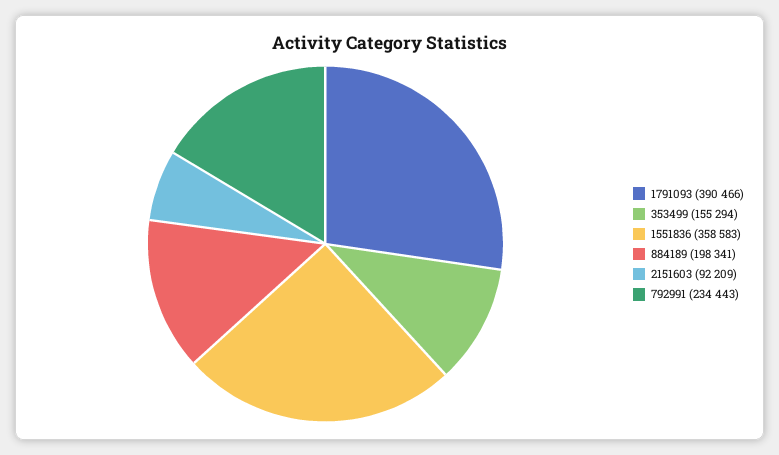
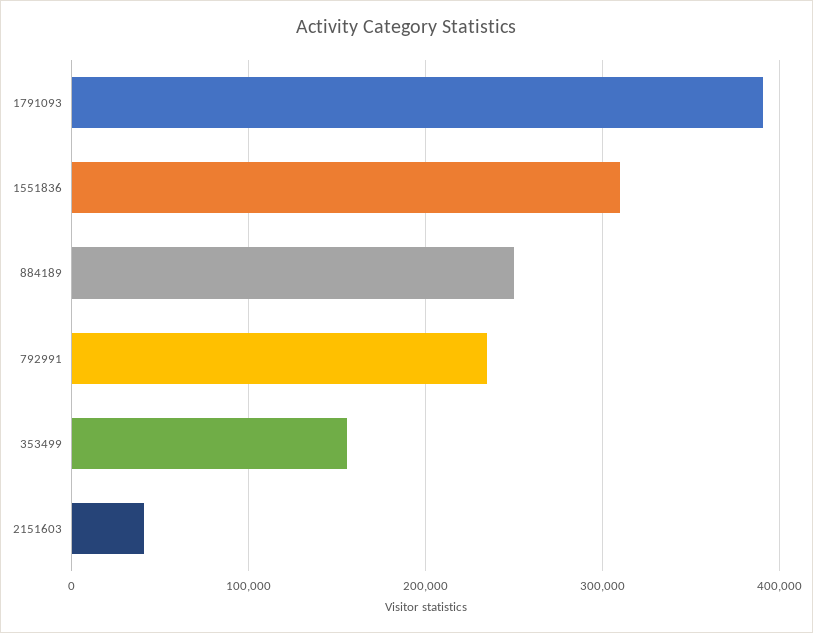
  {
    "1791093": 390466,
    "353499": 155294,
-   "1551836": 358583,
+   "1551836": 310000,
-   "884189": 198341,
+   "884189": 250000,
-   "2151603": 92209,
+   "2151603": 40000,
    "792991": 234443
  }

